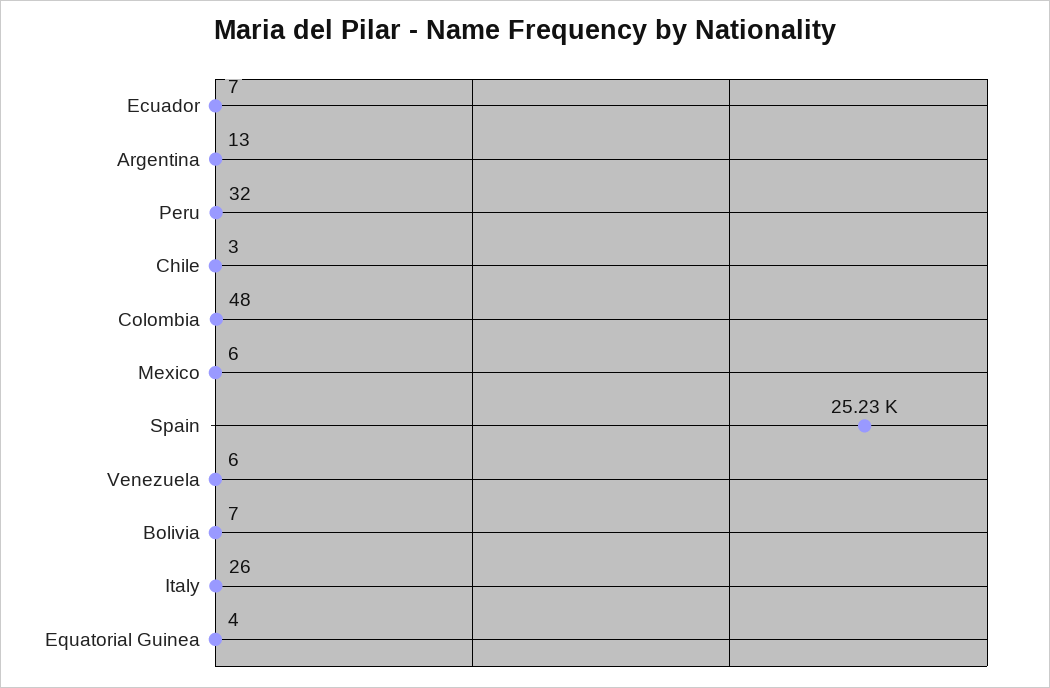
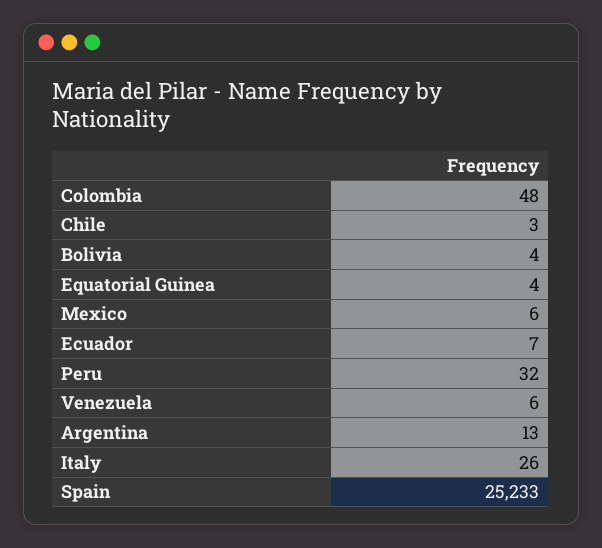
  {
    "Ecuador": 7,
    "Argentina": 13,
    "Peru": 32,
    "Chile": 3,
    "Colombia": 48,
    "Mexico": 6,
    "Spain": 25233,
    "Venezuela": 6,
-   "Bolivia": 7,
+   "Bolivia": 4,
    "Italy": 26,
    "Equatorial Guinea": 4
  }

